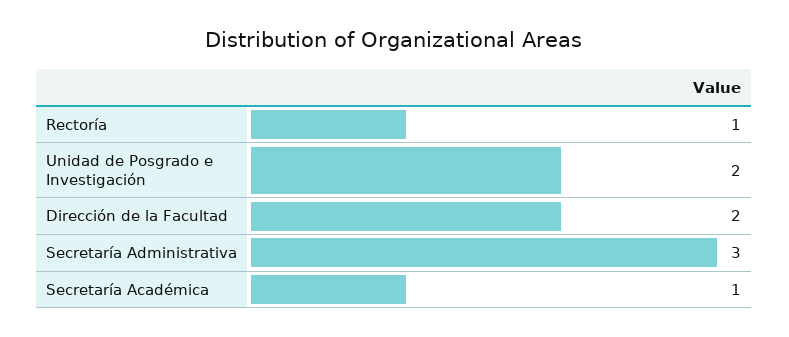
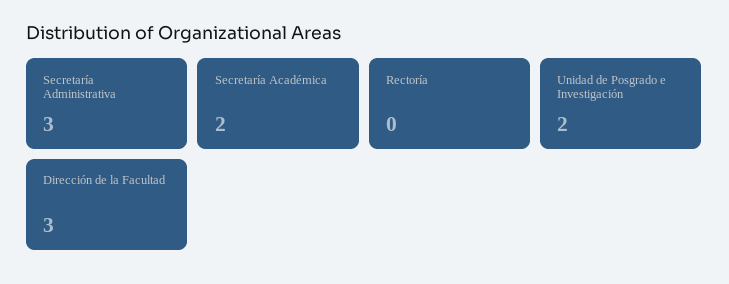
  {
-   "Rectoría": 1,
+   "Rectoría": 0,
    "Unidad de Posgrado e Investigación": 2,
-   "Dirección de la Facultad": 2,
+   "Dirección de la Facultad": 3,
    "Secretaría Administrativa": 3,
-   "Secretaría Académica": 1
+   "Secretaría Académica": 2
  }

